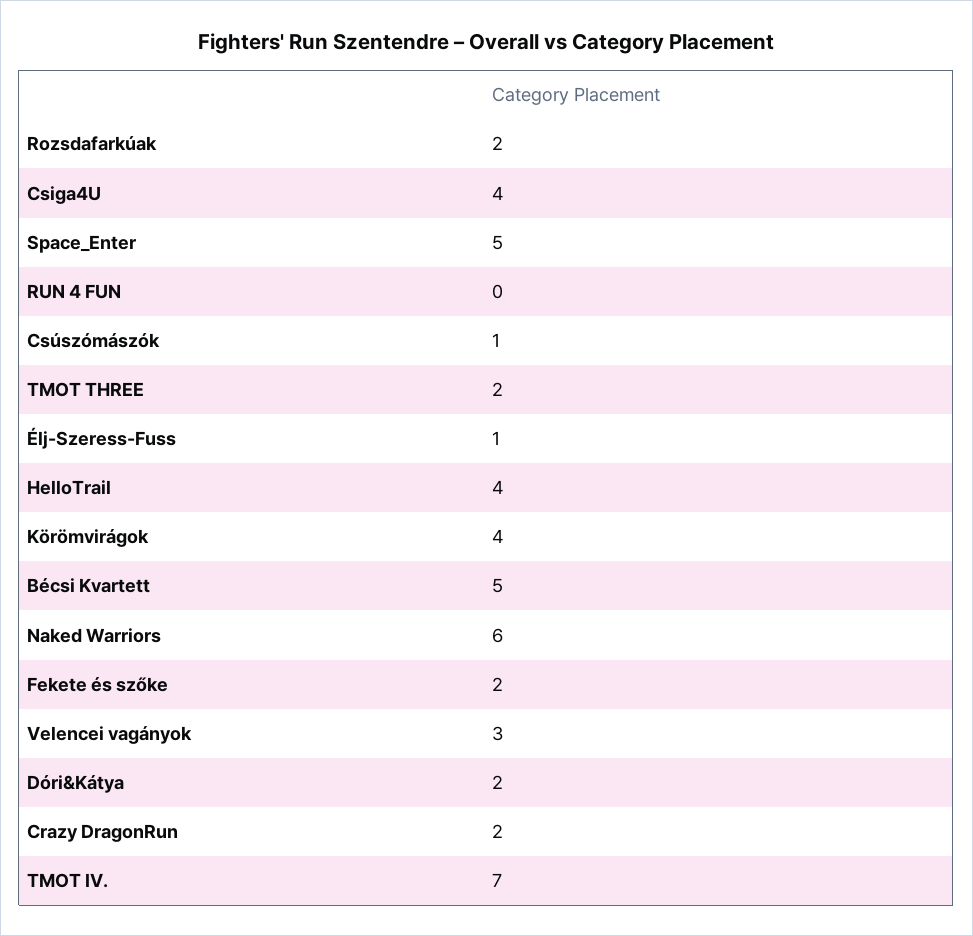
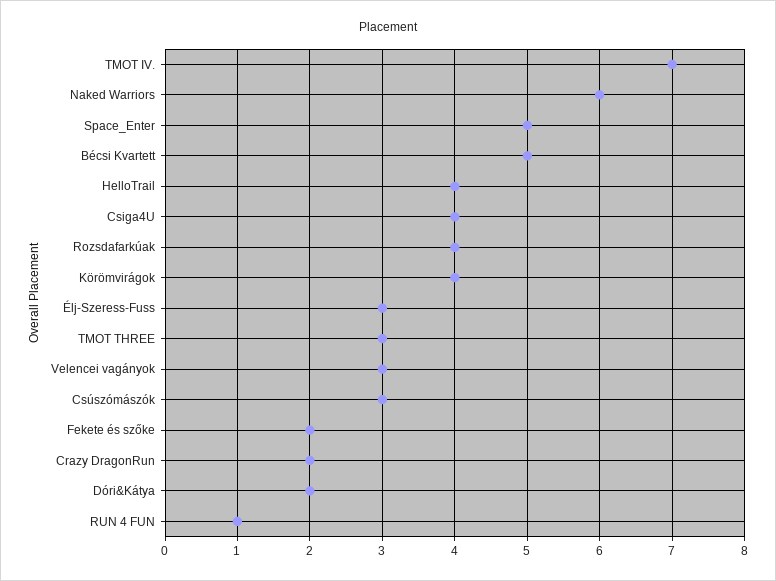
  {
-   "Rozsdafarkúak": 2,
+   "Rozsdafarkúak": 4,
    "Csiga4U": 4,
    "Space_Enter": 5,
-   "RUN 4 FUN": 0,
+   "RUN 4 FUN": 1,
-   "Csúszómászók": 1,
+   "Csúszómászók": 3,
-   "TMOT THREE": 2,
+   "TMOT THREE": 3,
-   "Élj-Szeress-Fuss": 1,
+   "Élj-Szeress-Fuss": 3,
    "HelloTrail": 4,
    "Körömvirágok": 4,
    "Bécsi Kvartett": 5,
    "Naked Warriors": 6,
    "Fekete és szőke": 2,
    "Velencei vagányok": 3,
    "Dóri&Kátya": 2,
    "Crazy DragonRun": 2,
    "TMOT IV.": 7
  }

